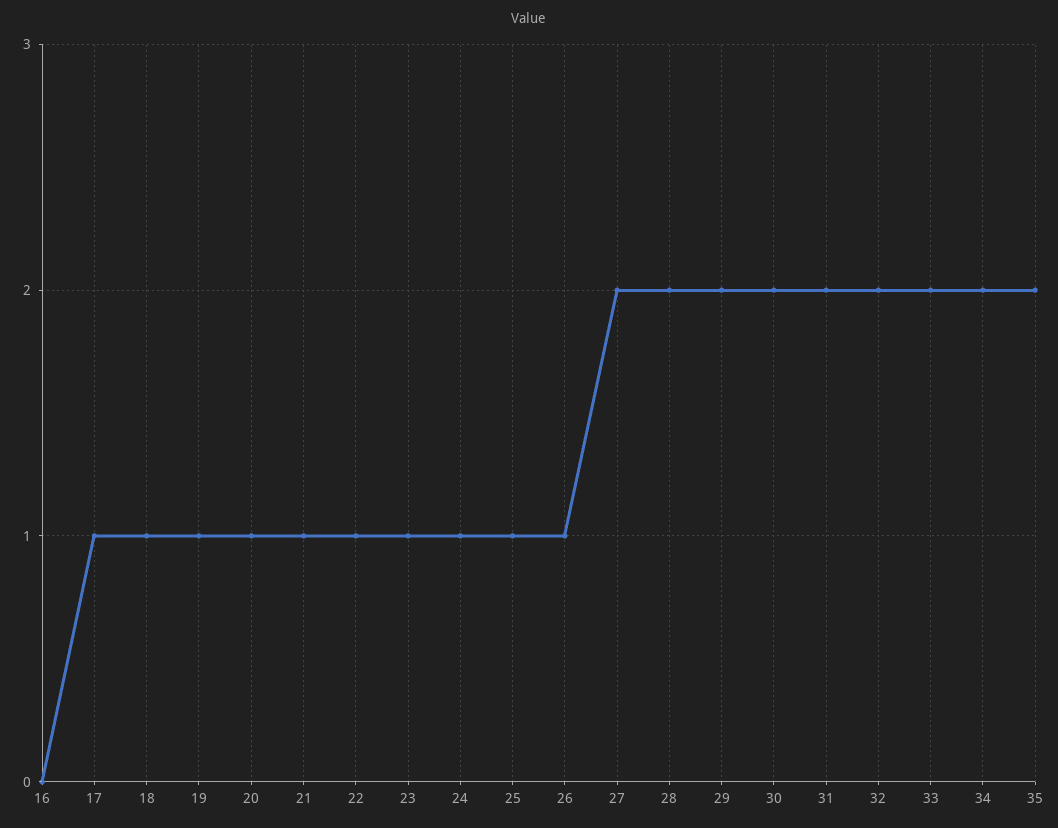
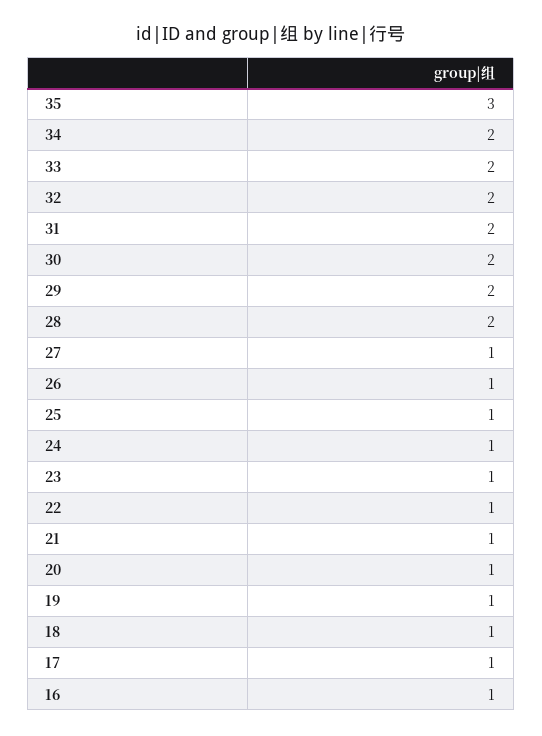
  {
-   "16": 0,
+   "16": 1,
    "17": 1,
    "18": 1,
    "19": 1,
    "20": 1,
    "21": 1,
    "22": 1,
    "23": 1,
    "24": 1,
    "25": 1,
    "26": 1,
-   "27": 2,
+   "27": 1,
    "28": 2,
    "29": 2,
    "30": 2,
    "31": 2,
    "32": 2,
    "33": 2,
    "34": 2,
-   "35": 2
+   "35": 3
  }

